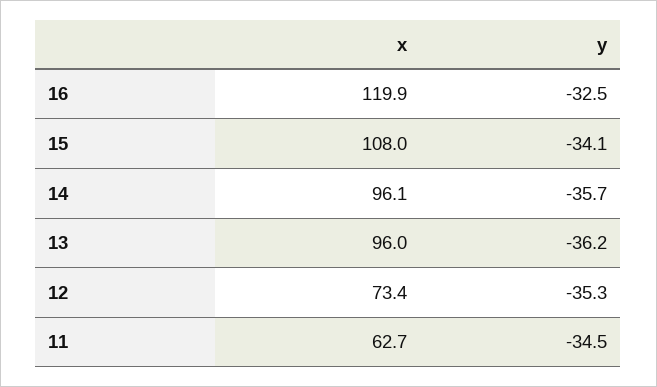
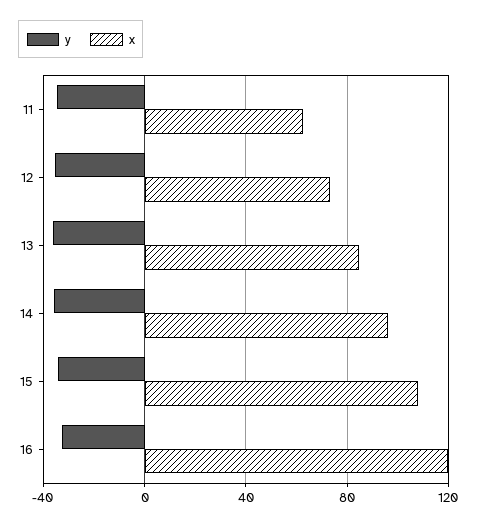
  {
    "x": {
      "16": 119.9,
      "15": 108,
      "14": 96.1,
-     "13": 96,
+     "13": 85,
      "12": 73.4,
      "11": 62.7
    },
    "y": {
      "16": -32.5,
      "15": -34.1,
      "14": -35.7,
      "13": -36.2,
      "12": -35.3,
      "11": -34.5
    }
  }

